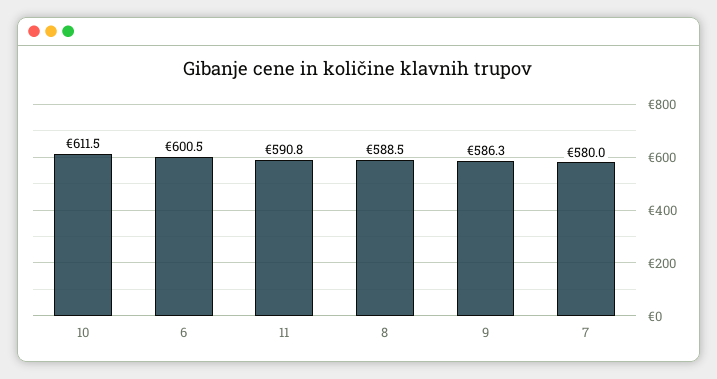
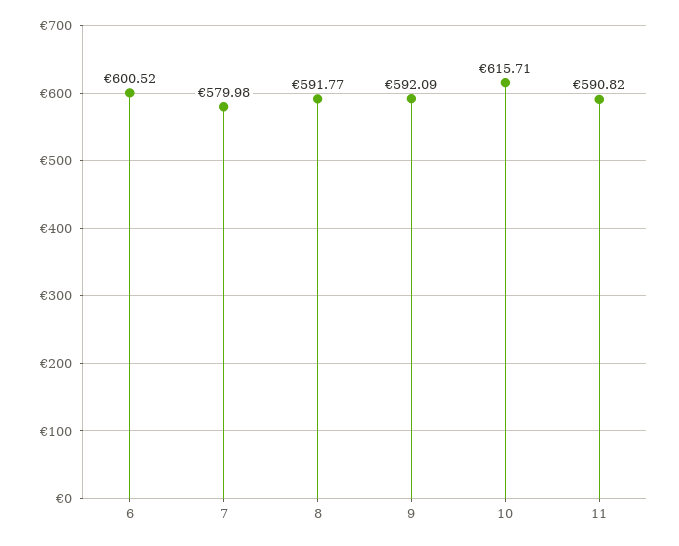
  {
-   "10": 611.5,
+   "10": 615.71,
    "6": 600.52,
    "11": 590.82,
-   "8": 588.5,
+   "8": 591.77,
-   "9": 586.3,
+   "9": 592.09,
    "7": 579.98
  }

